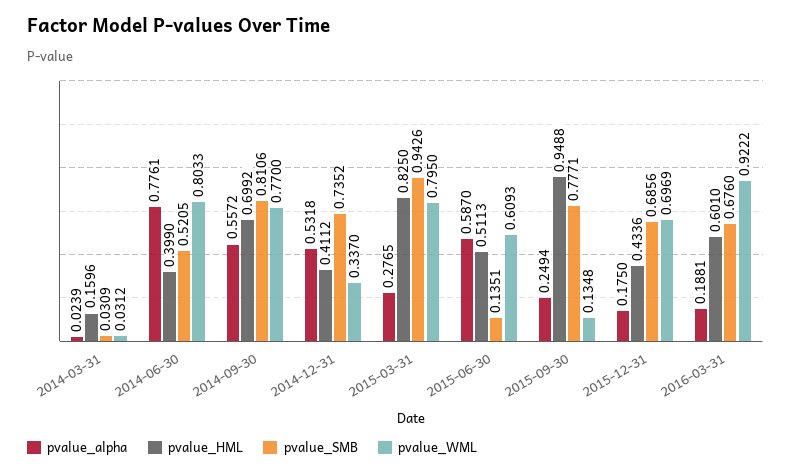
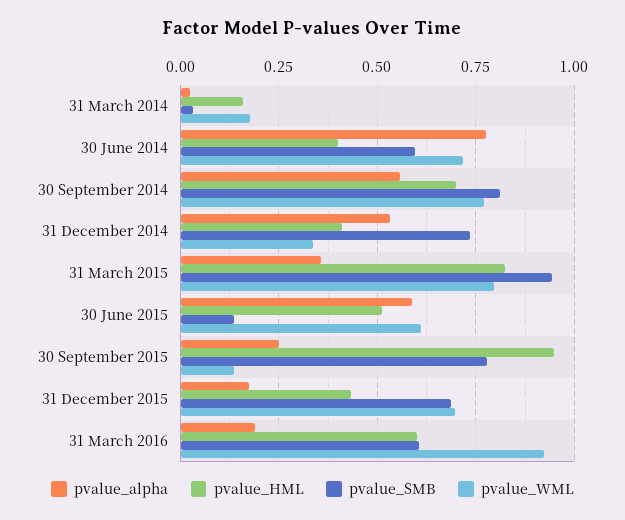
  {
    "pvalue_alpha": {
      "2014-03-31": 0.0239,
      "2014-06-30": 0.7761,
      "2014-09-30": 0.5572,
      "2014-12-31": 0.5318,
-     "2015-03-31": 0.2765,
+     "2015-03-31": 0.35,
      "2015-06-30": 0.587,
      "2015-09-30": 0.2494,
      "2015-12-31": 0.175,
      "2016-03-31": 0.1881
    },
    "pvalue_HML": {
      "2014-03-31": 0.1596,
      "2014-06-30": 0.399,
      "2014-09-30": 0.6992,
      "2014-12-31": 0.4112,
      "2015-03-31": 0.825,
      "2015-06-30": 0.5113,
      "2015-09-30": 0.9488,
      "2015-12-31": 0.4336,
      "2016-03-31": 0.601
    },
    "pvalue_SMB": {
      "2014-03-31": 0.0309,
-     "2014-06-30": 0.5205,
+     "2014-06-30": 0.6,
      "2014-09-30": 0.8106,
      "2014-12-31": 0.7352,
      "2015-03-31": 0.9426,
      "2015-06-30": 0.1351,
      "2015-09-30": 0.7771,
      "2015-12-31": 0.6856,
-     "2016-03-31": 0.676
+     "2016-03-31": 0.6
    },
    "pvalue_WML": {
-     "2014-03-31": 0.0312,
+     "2014-03-31": 0.175,
-     "2014-06-30": 0.8033,
+     "2014-06-30": 0.725,
      "2014-09-30": 0.77,
      "2014-12-31": 0.337,
      "2015-03-31": 0.795,
      "2015-06-30": 0.6093,
      "2015-09-30": 0.1348,
      "2015-12-31": 0.6969,
      "2016-03-31": 0.9222
    }
  }

